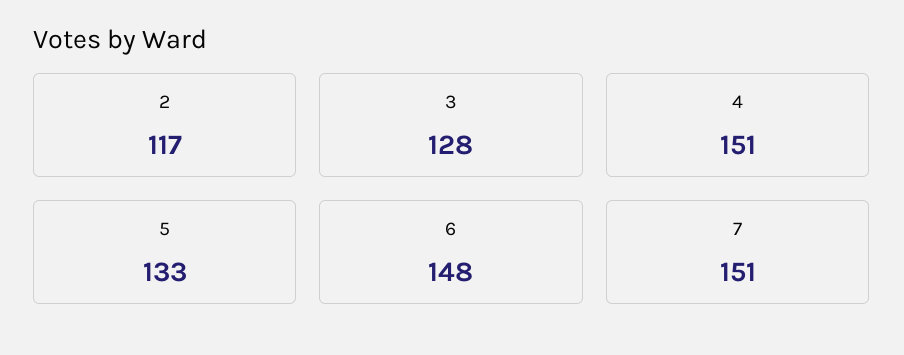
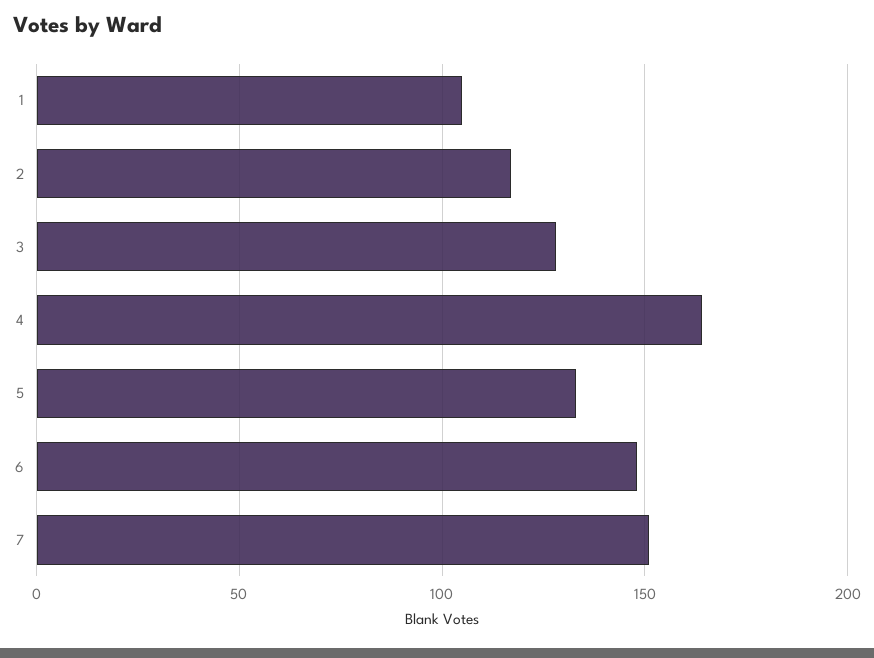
  {
    "2": 117,
    "3": 128,
-   "4": 151,
+   "4": 165,
    "5": 133,
    "6": 148,
-   "7": 151
+   "7": 151,
+   "1": 105
  }

